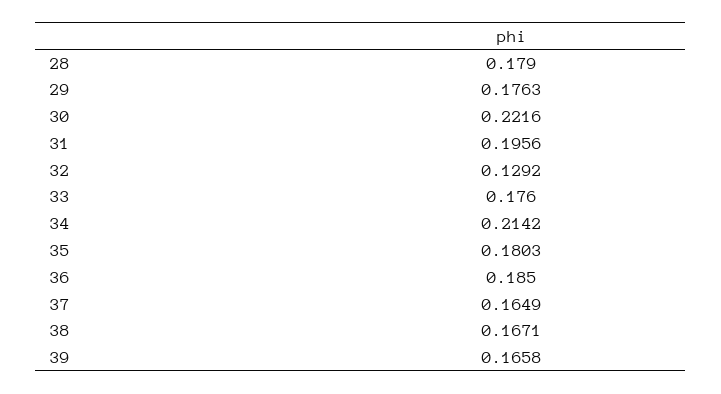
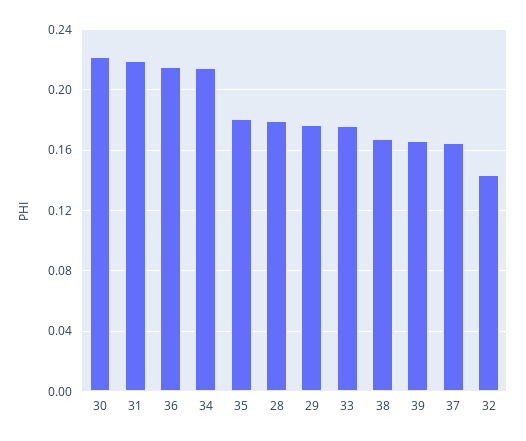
  {
    "28": 0.179,
    "29": 0.1763,
    "30": 0.2216,
-   "31": 0.1956,
+   "31": 0.22,
-   "32": 0.1292,
+   "32": 0.145,
    "33": 0.176,
    "34": 0.2142,
    "35": 0.1803,
-   "36": 0.185,
+   "36": 0.215,
    "37": 0.1649,
    "38": 0.1671,
    "39": 0.1658
  }

